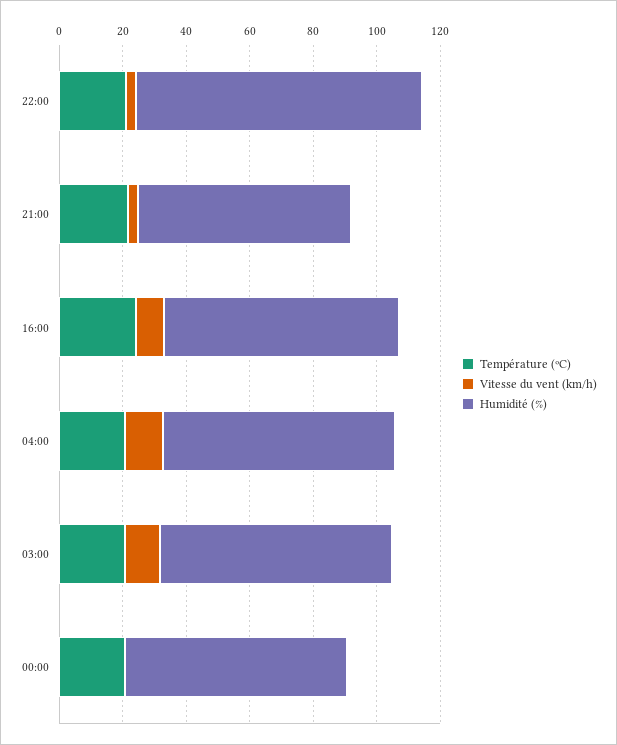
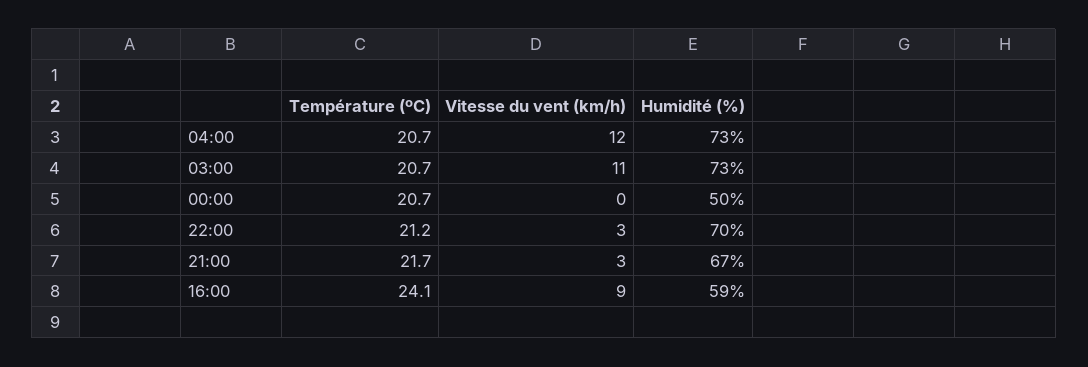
  {
    "Température (ºC)": {
      "22:00": 21.2,
      "21:00": 21.7,
      "16:00": 24.1,
      "04:00": 20.7,
      "03:00": 20.7,
      "00:00": 20.7
    },
    "Vitesse du vent (km/h)": {
      "22:00": 3,
      "21:00": 3,
      "16:00": 9,
      "04:00": 12,
      "03:00": 11,
      "00:00": 0
    },
    "Humidité (%)": {
-     "22:00": 90,
+     "22:00": 70,
      "21:00": 67,
-     "16:00": 75,
+     "16:00": 59,
      "04:00": 73,
      "03:00": 73,
-     "00:00": 70
+     "00:00": 50
    }
  }

